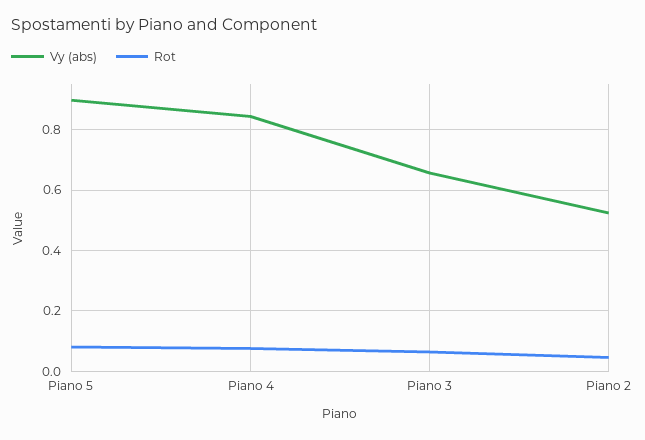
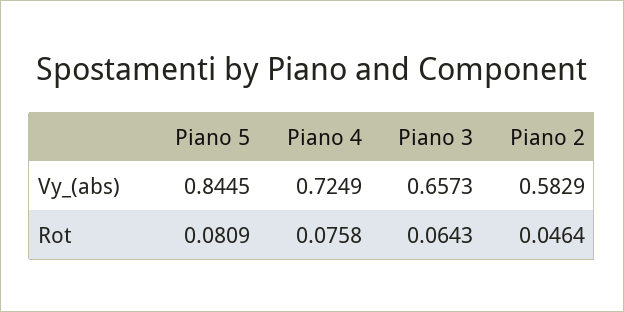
  {
    "Vy (abs)": {
-     "Piano 5": 0.9,
+     "Piano 5": 0.8445,
-     "Piano 4": 0.84,
+     "Piano 4": 0.7249,
      "Piano 3": 0.6573,
-     "Piano 2": 0.52
+     "Piano 2": 0.5829
    },
    "Rot": {
      "Piano 5": 0.0809,
      "Piano 4": 0.0758,
      "Piano 3": 0.0643,
      "Piano 2": 0.0464
    }
  }

